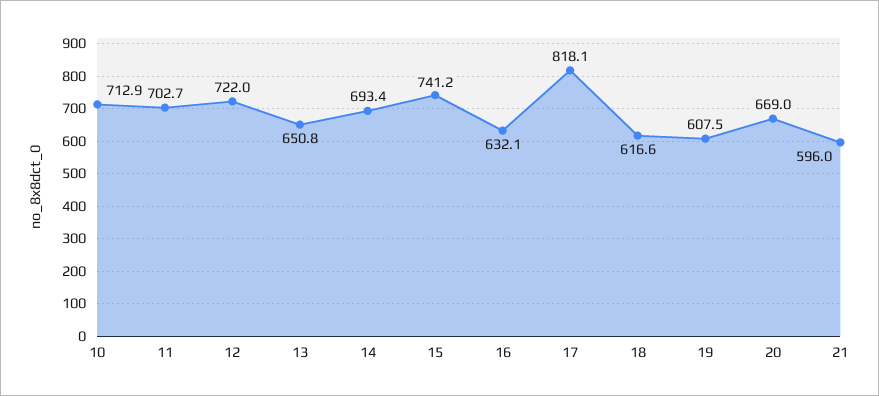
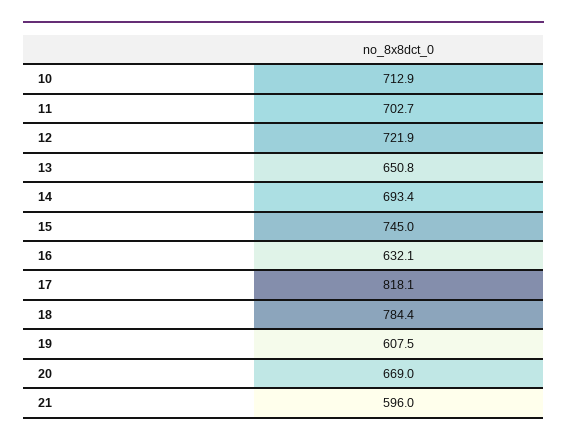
  {
    "10": 712.9,
    "11": 702.7,
-   "12": 722,
+   "12": 721.9,
    "13": 650.8,
    "14": 693.4,
-   "15": 741.2,
+   "15": 745,
    "16": 632.1,
    "17": 818.1,
-   "18": 616.6,
+   "18": 784.4,
    "19": 607.5,
    "20": 669,
    "21": 596
  }

